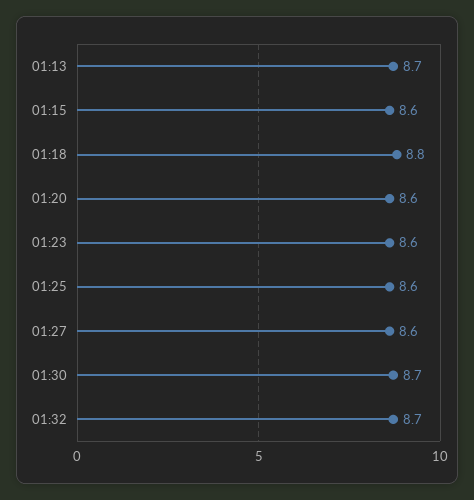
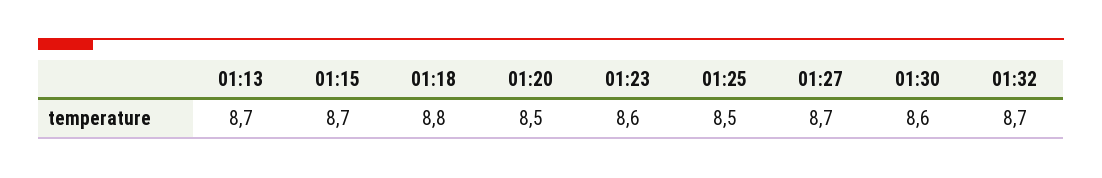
  {
    "01:13": 8.7,
-   "01:15": 8.6,
+   "01:15": 8.7,
    "01:18": 8.8,
-   "01:20": 8.6,
+   "01:20": 8.5,
    "01:23": 8.6,
-   "01:25": 8.6,
+   "01:25": 8.5,
-   "01:27": 8.6,
+   "01:27": 8.7,
-   "01:30": 8.7,
+   "01:30": 8.6,
    "01:32": 8.7
  }

